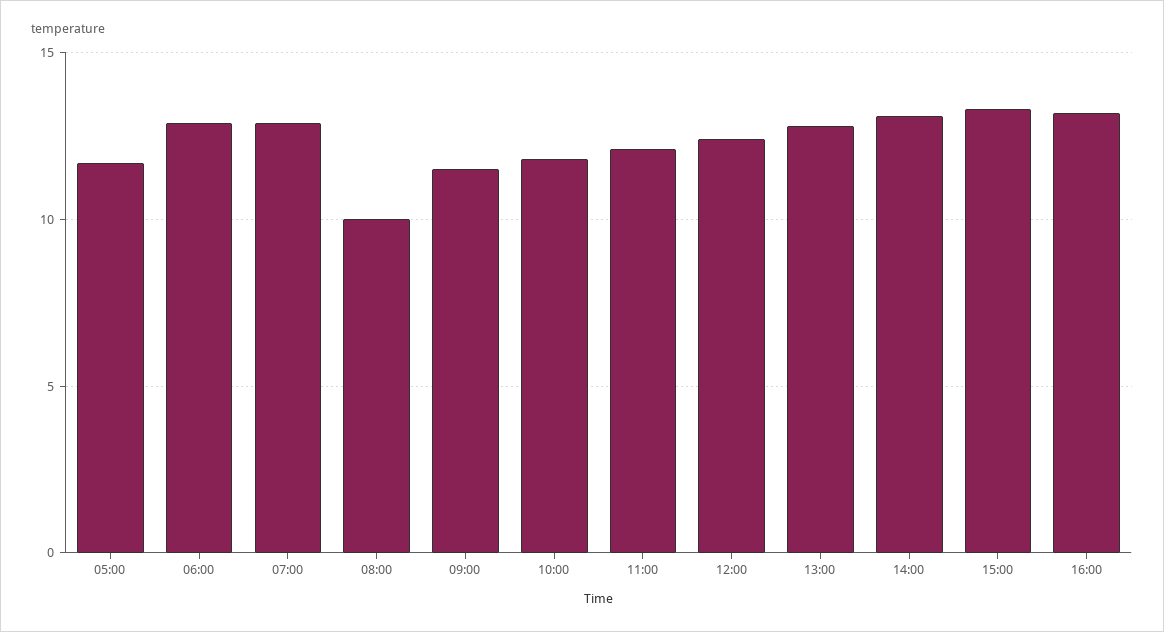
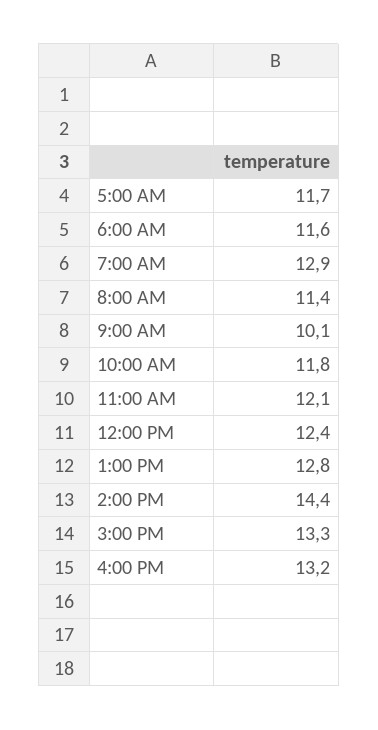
  {
    "05:00": 11.7,
-   "06:00": 13,
+   "06:00": 11.6,
    "07:00": 12.9,
-   "08:00": 10,
+   "08:00": 11.4,
-   "09:00": 11.5,
+   "09:00": 10.1,
    "10:00": 11.8,
    "11:00": 12.1,
    "12:00": 12.4,
    "13:00": 12.8,
-   "14:00": 13,
+   "14:00": 14.4,
    "15:00": 13.3,
    "16:00": 13.2
  }

